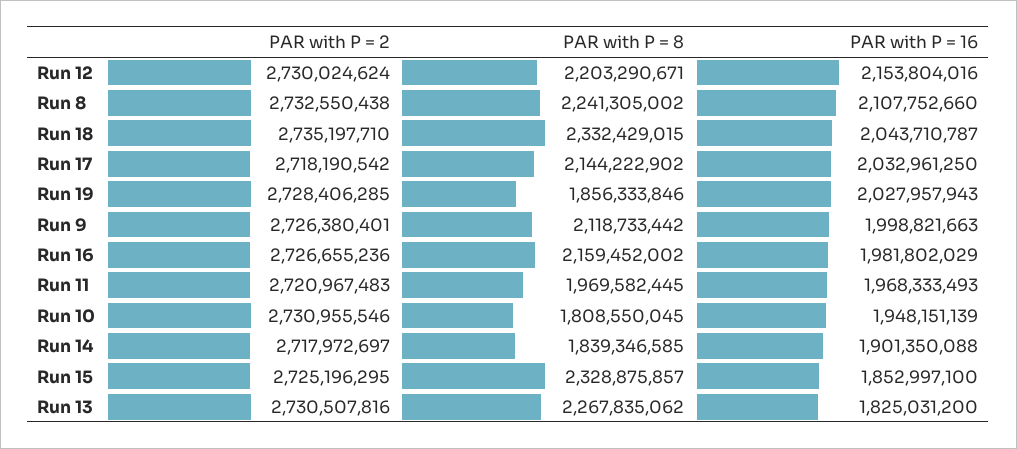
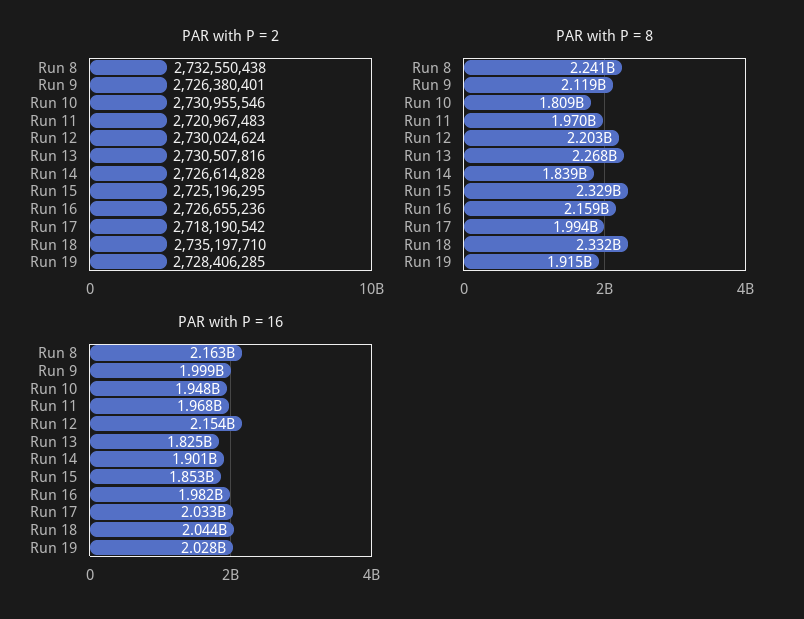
  {
    "PAR with P = 2": {
      "Run 12": 2730024624,
      "Run 8": 2732550438,
      "Run 18": 2735197710,
      "Run 17": 2718190542,
      "Run 19": 2728406285,
      "Run 9": 2726380401,
      "Run 16": 2726655236,
      "Run 11": 2720967483,
      "Run 10": 2730955546,
-     "Run 14": 2717972697,
+     "Run 14": 2726614828,
      "Run 15": 2725196295,
      "Run 13": 2730507816
    },
    "PAR with P = 8": {
      "Run 12": 2203290671,
      "Run 8": 2241305002,
      "Run 18": 2332429015,
-     "Run 17": 2144222902,
+     "Run 17": 1994000000,
-     "Run 19": 1856333846,
+     "Run 19": 1915000000,
      "Run 9": 2118733442,
      "Run 16": 2159452002,
      "Run 11": 1969582445,
      "Run 10": 1808550045,
      "Run 14": 1839346585,
      "Run 15": 2328875857,
      "Run 13": 2267835062
    },
    "PAR with P = 16": {
      "Run 12": 2153804016,
-     "Run 8": 2107752660,
+     "Run 8": 2163000000,
      "Run 18": 2043710787,
      "Run 17": 2032961250,
      "Run 19": 2027957943,
      "Run 9": 1998821663,
      "Run 16": 1981802029,
      "Run 11": 1968333493,
      "Run 10": 1948151139,
      "Run 14": 1901350088,
      "Run 15": 1852997100,
      "Run 13": 1825031200
    }
  }

